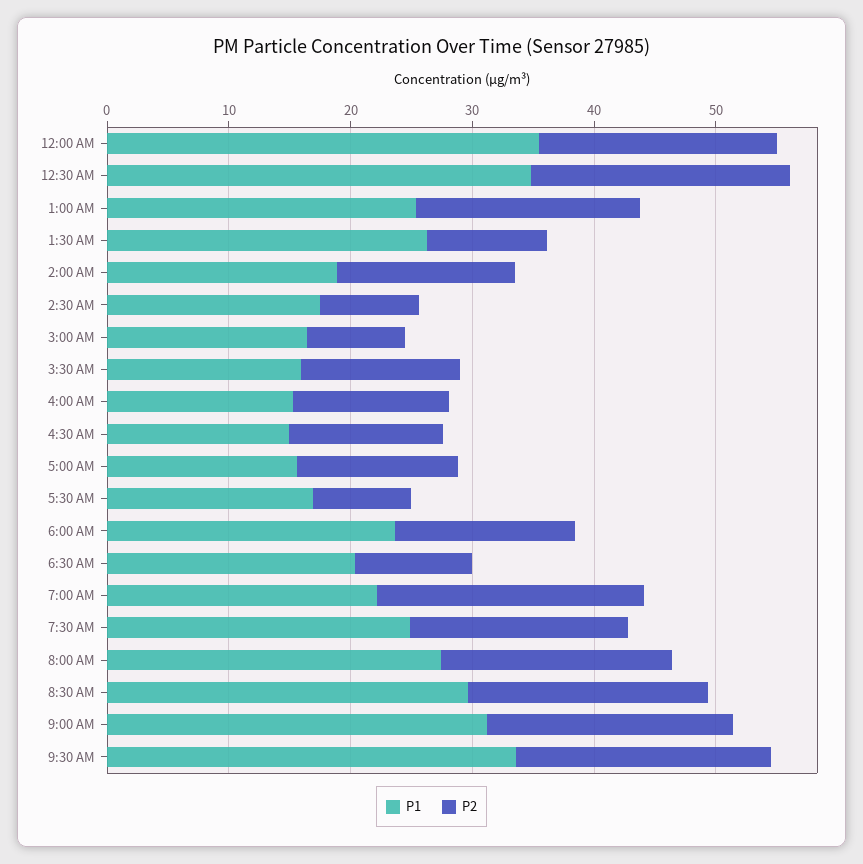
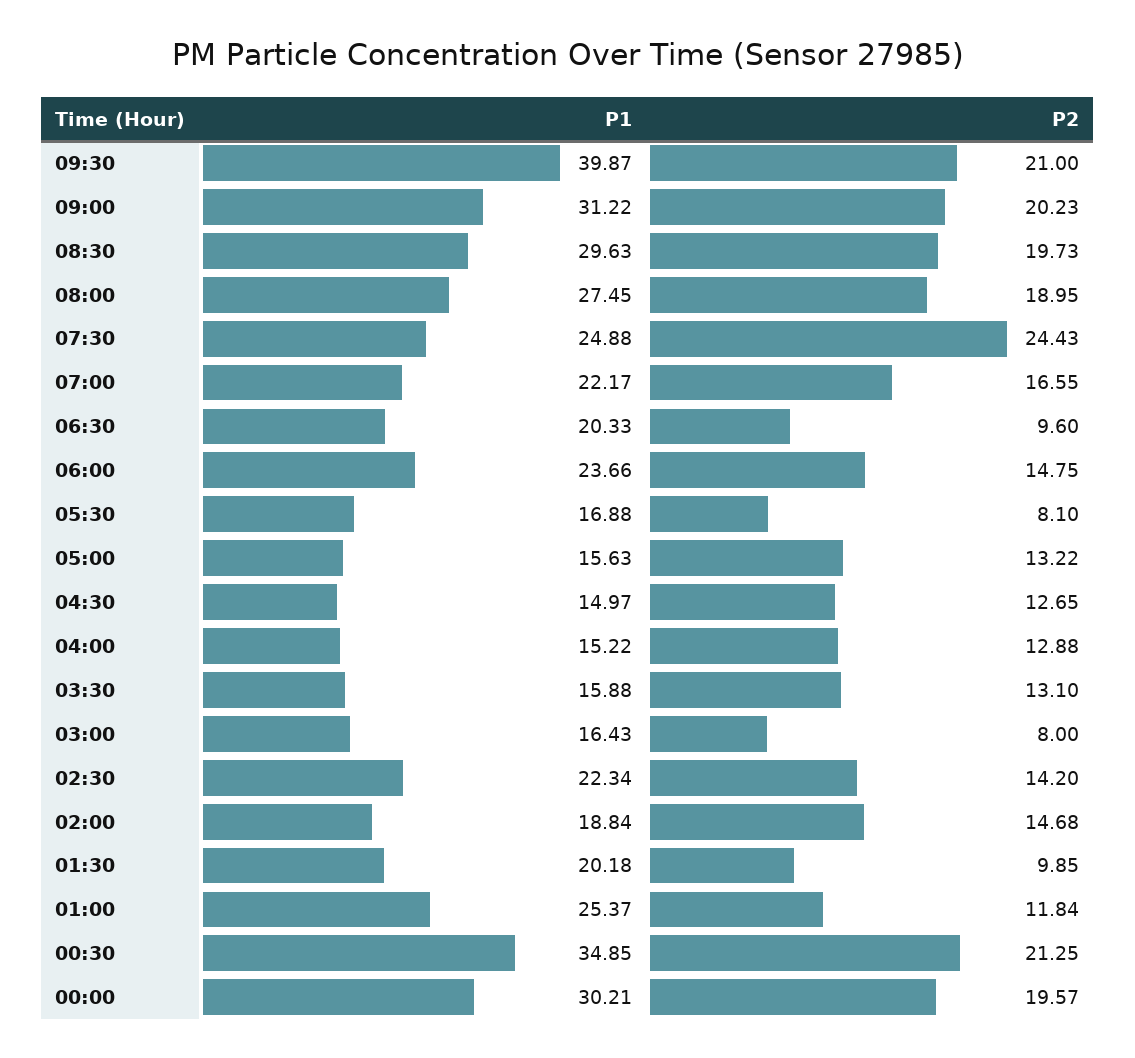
  {
    "P1": {
-     "12:00 AM": 36,
+     "12:00 AM": 30.21,
      "12:30 AM": 34.85,
      "1:00 AM": 25.37,
-     "1:30 AM": 26,
+     "1:30 AM": 20.18,
      "2:00 AM": 18.84,
-     "2:30 AM": 18,
+     "2:30 AM": 22.34,
      "3:00 AM": 16.43,
      "3:30 AM": 15.88,
      "4:00 AM": 15.22,
      "4:30 AM": 14.97,
      "5:00 AM": 15.63,
      "5:30 AM": 16.88,
      "6:00 AM": 23.66,
      "6:30 AM": 20.33,
      "7:00 AM": 22.17,
      "7:30 AM": 24.88,
      "8:00 AM": 27.45,
      "8:30 AM": 29.63,
      "9:00 AM": 31.22,
-     "9:30 AM": 34
+     "9:30 AM": 39.87
    },
    "P2": {
      "12:00 AM": 19.57,
      "12:30 AM": 21.25,
-     "1:00 AM": 18,
+     "1:00 AM": 11.84,
      "1:30 AM": 9.85,
      "2:00 AM": 14.68,
-     "2:30 AM": 8,
+     "2:30 AM": 14.2,
      "3:00 AM": 8,
      "3:30 AM": 13.1,
      "4:00 AM": 12.88,
      "4:30 AM": 12.65,
      "5:00 AM": 13.22,
      "5:30 AM": 8.1,
      "6:00 AM": 14.75,
      "6:30 AM": 9.6,
-     "7:00 AM": 22,
+     "7:00 AM": 16.55,
-     "7:30 AM": 18,
+     "7:30 AM": 24.43,
      "8:00 AM": 18.95,
      "8:30 AM": 19.73,
      "9:00 AM": 20.23,
      "9:30 AM": 21
    }
  }

